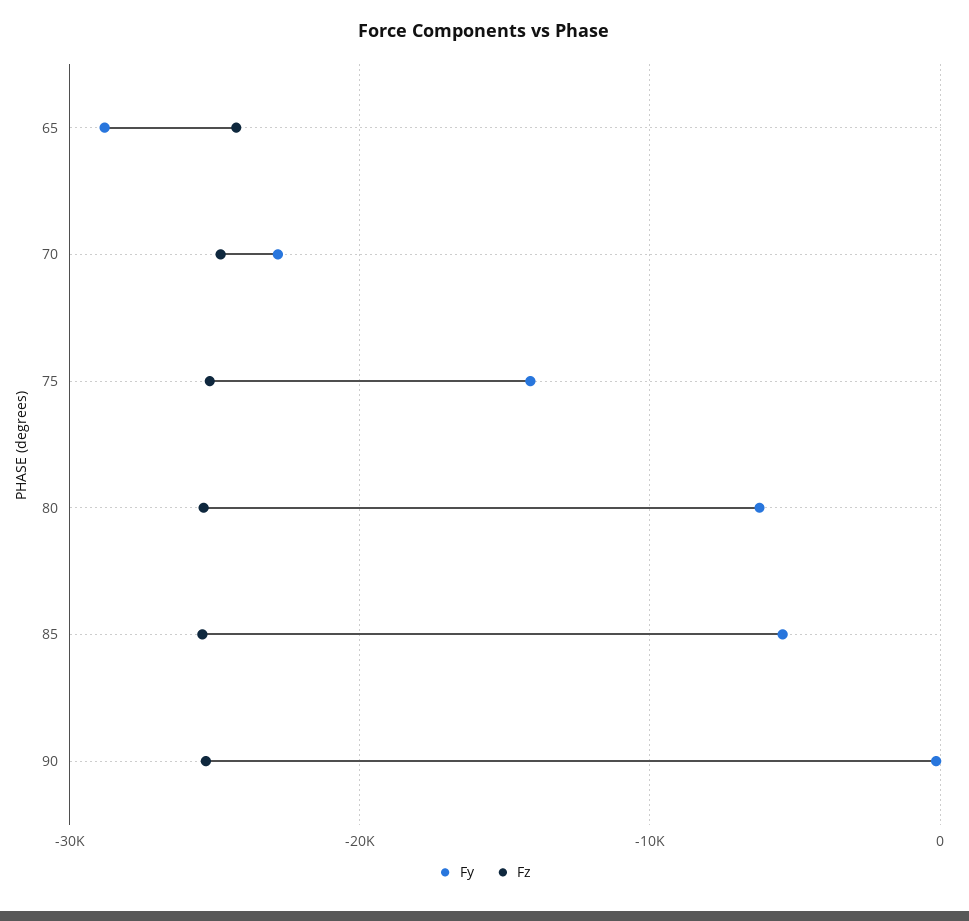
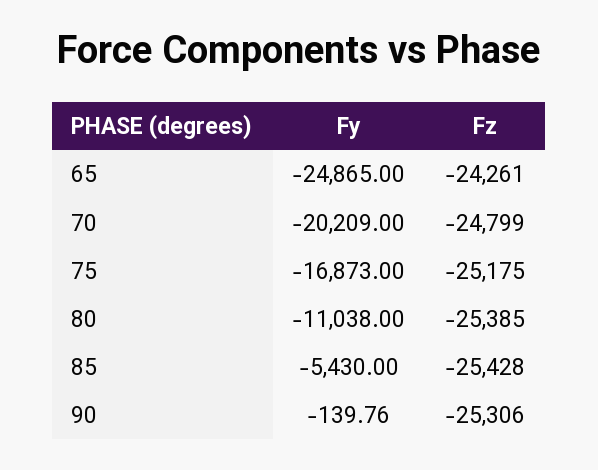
  {
    "Fy": {
-     "65": -29000,
+     "65": -24865,
-     "70": -23000,
+     "70": -20209,
-     "75": -14000,
+     "75": -16873,
-     "80": -6000,
+     "80": -11038,
      "85": -5430,
      "90": -139.76
    },
    "Fz": {
      "65": -24261,
      "70": -24799,
      "75": -25175,
      "80": -25385,
      "85": -25428,
      "90": -25306
    }
  }

